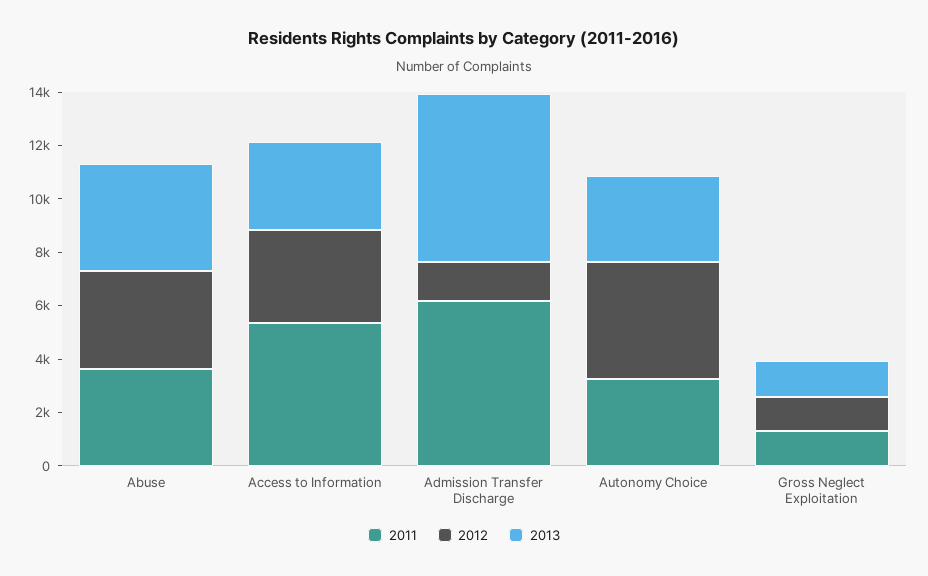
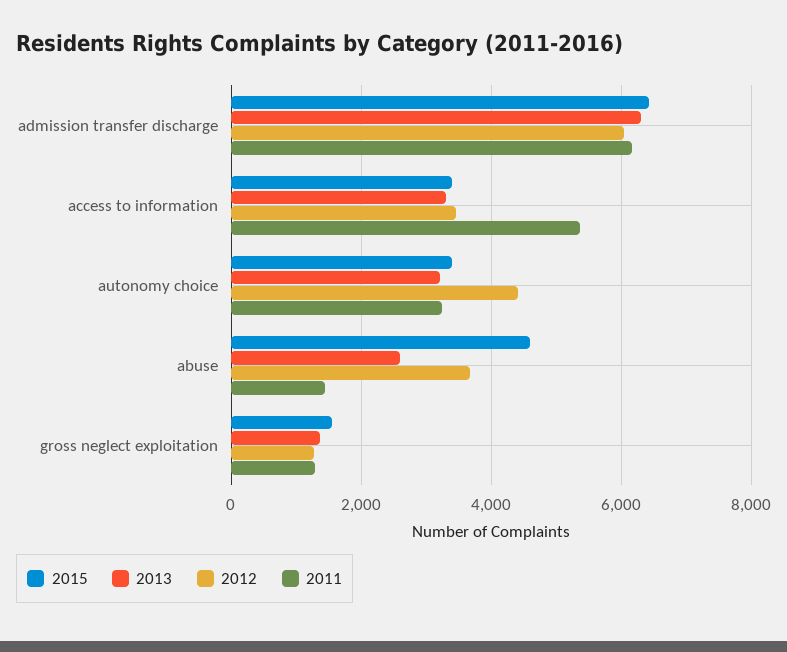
  {
    "2011": {
-     "Abuse": 3500,
+     "Abuse": 1400,
      "Access to Information": 5400,
      "Admission Transfer Discharge": 6200,
      "Autonomy Choice": 3200,
      "Gross Neglect Exploitation": 1200
    },
    "2012": {
      "Abuse": 3600,
      "Access to Information": 3400,
-     "Admission Transfer Discharge": 1500,
+     "Admission Transfer Discharge": 6000,
      "Autonomy Choice": 4400,
      "Gross Neglect Exploitation": 1200
    },
    "2013": {
-     "Abuse": 4000,
+     "Abuse": 2600,
      "Access to Information": 3400,
      "Admission Transfer Discharge": 6400,
      "Autonomy Choice": 3200,
      "Gross Neglect Exploitation": 1400
-   }
+   },
+   "2015": {
+     "Admission Transfer Discharge": 6400,
+     "Access to Information": 3400,
+     "Autonomy Choice": 3400,
+     "Abuse": 4600,
+     "Gross Neglect Exploitation": 1600
+   }
  }

